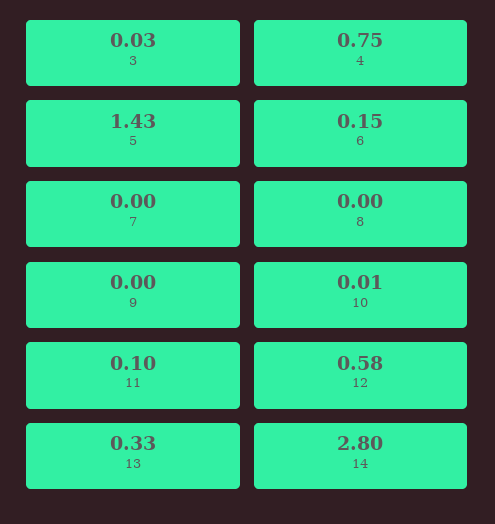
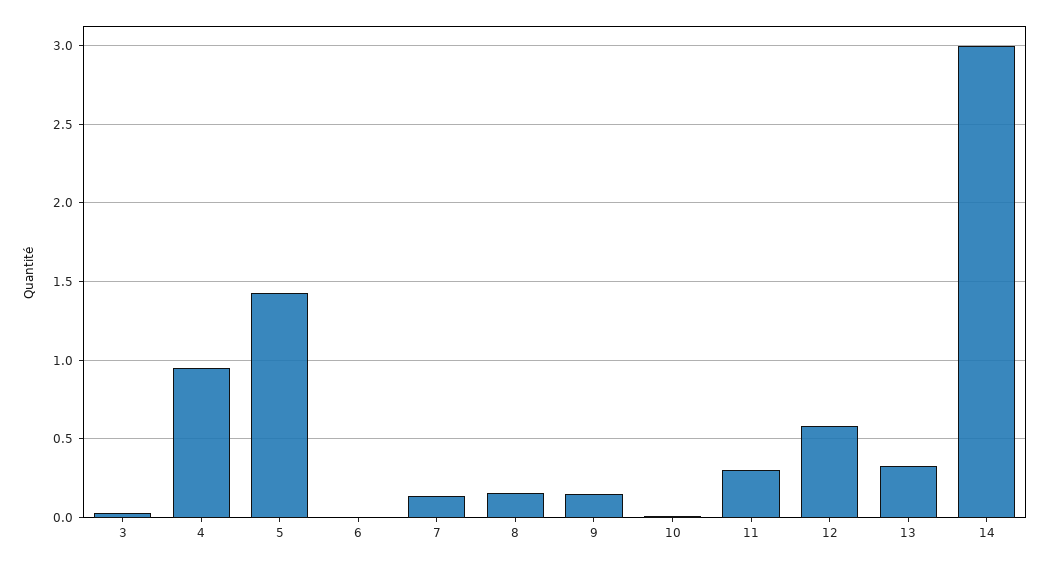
  {
    "3": 0.03,
-   "4": 0.75,
+   "4": 0.95,
    "5": 1.43,
-   "6": 0.15,
+   "6": 0,
-   "7": 0,
+   "7": 0.15,
-   "8": 0,
+   "8": 0.15,
-   "9": 0,
+   "9": 0.15,
    "10": 0.01,
-   "11": 0.1,
+   "11": 0.3,
    "12": 0.58,
    "13": 0.33,
-   "14": 2.8
+   "14": 3
  }

